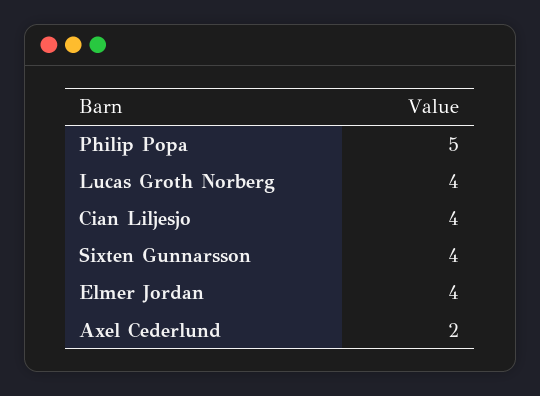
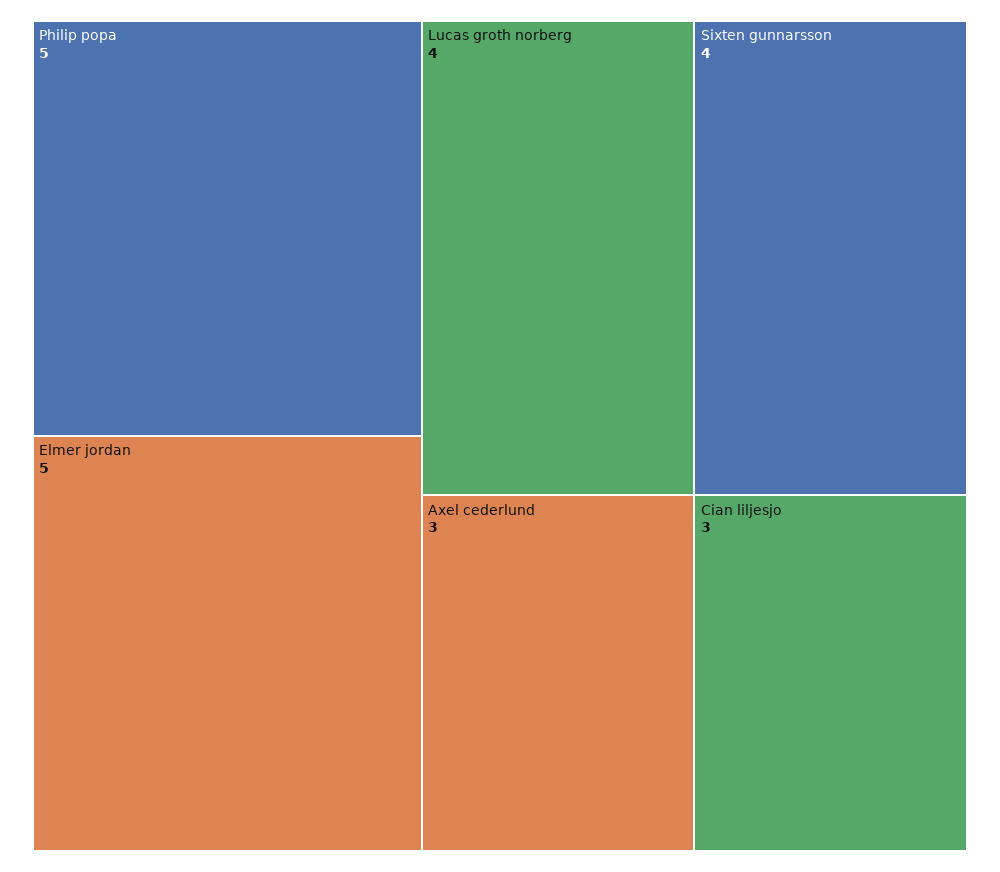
  {
    "Philip Popa": 5,
    "Lucas Groth Norberg": 4,
-   "Cian Liljesjo": 4,
+   "Cian Liljesjo": 3,
    "Sixten Gunnarsson": 4,
-   "Elmer Jordan": 4,
+   "Elmer Jordan": 5,
-   "Axel Cederlund": 2
+   "Axel Cederlund": 3
  }

